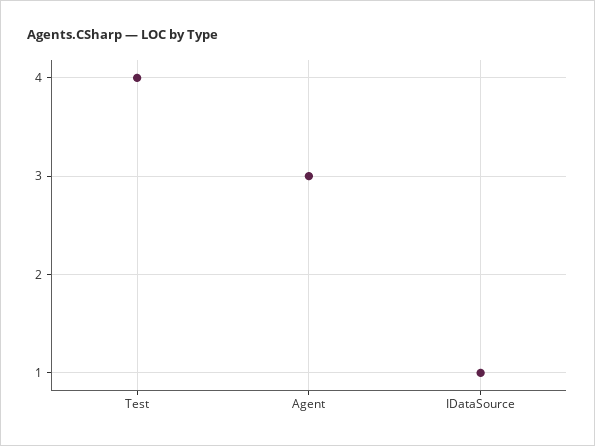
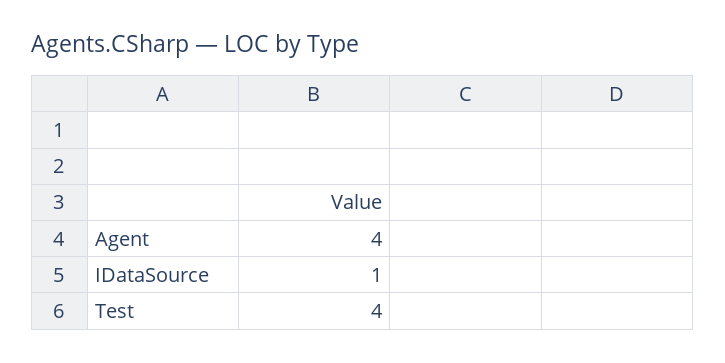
  {
    "Test": 4,
-   "Agent": 3,
+   "Agent": 4,
    "IDataSource": 1
  }

